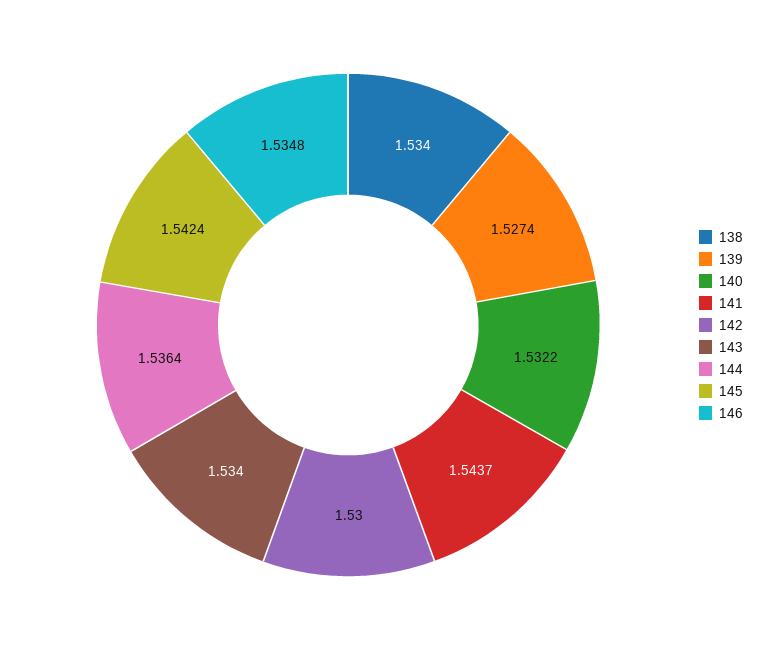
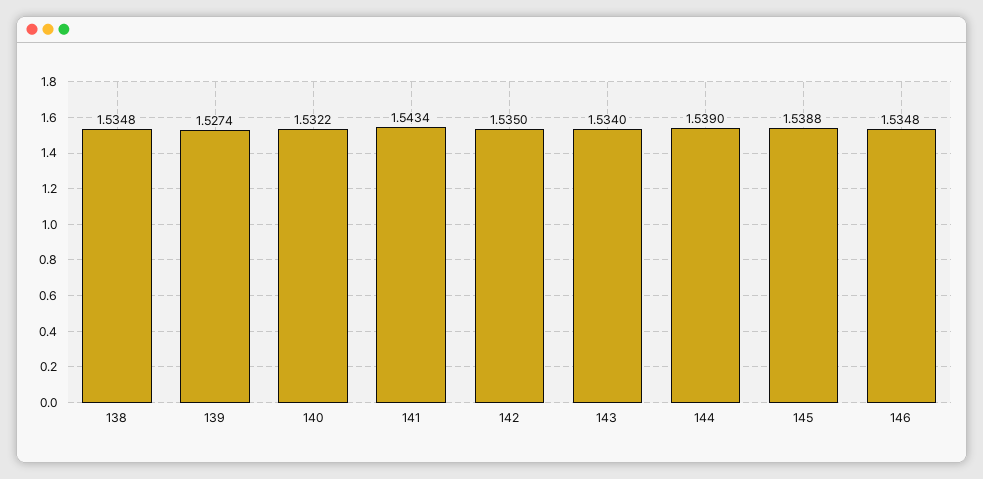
  {
-   "138": 1.534,
+   "138": 1.5348,
    "139": 1.5274,
    "140": 1.5322,
-   "141": 1.5437,
+   "141": 1.5434,
-   "142": 1.53,
+   "142": 1.535,
    "143": 1.534,
-   "144": 1.5364,
+   "144": 1.539,
-   "145": 1.5424,
+   "145": 1.5388,
    "146": 1.5348
  }

